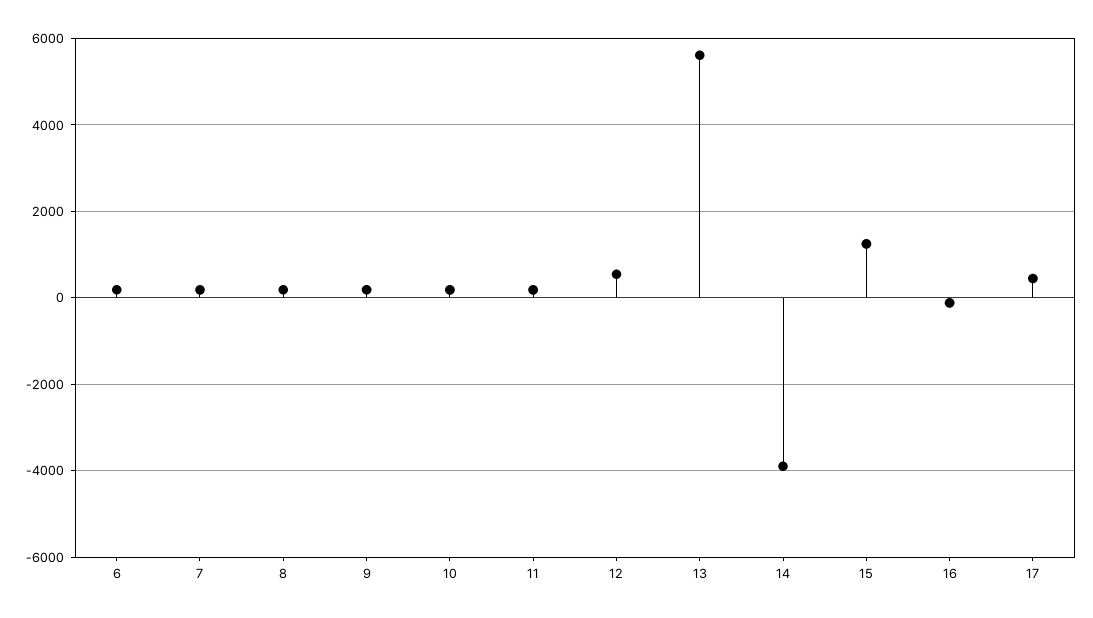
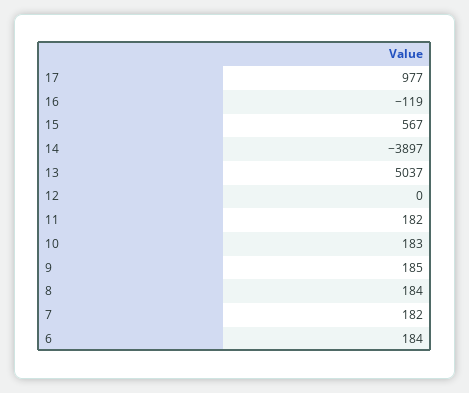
  {
    "6": 184,
    "7": 182,
    "8": 184,
    "9": 185,
    "10": 183,
    "11": 182,
-   "12": 600,
+   "12": 0,
-   "13": 5600,
+   "13": 5037,
    "14": -3897,
-   "15": 1200,
+   "15": 567,
    "16": -119,
-   "17": 400
+   "17": 977
  }

